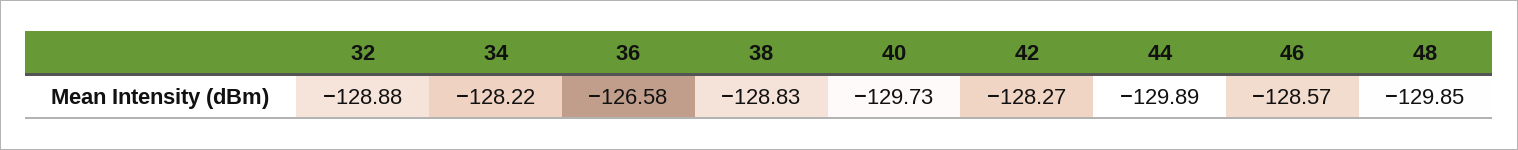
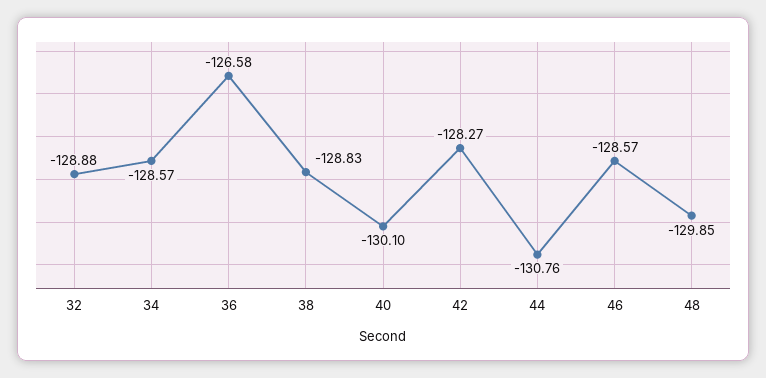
  {
    "32": -128.88,
-   "34": -128.22,
+   "34": -128.57,
    "36": -126.58,
    "38": -128.83,
-   "40": -129.73,
+   "40": -130.1,
    "42": -128.27,
-   "44": -129.89,
+   "44": -130.76,
    "46": -128.57,
    "48": -129.85
  }

